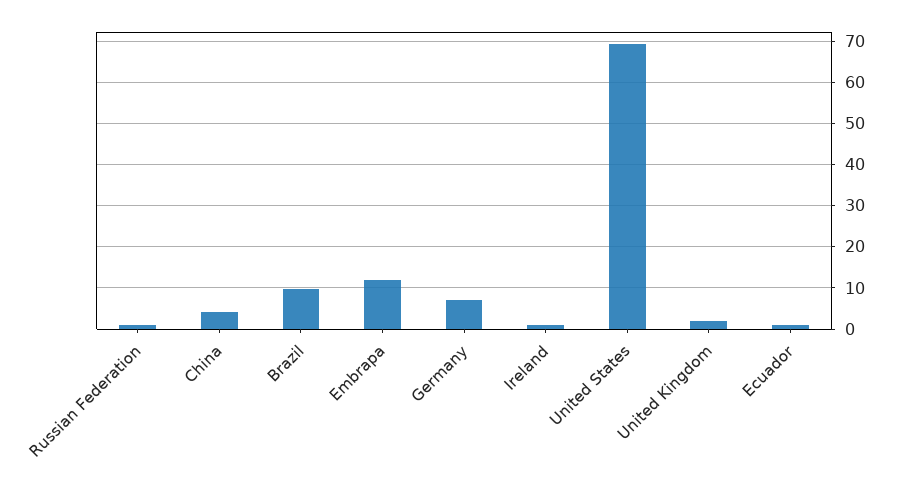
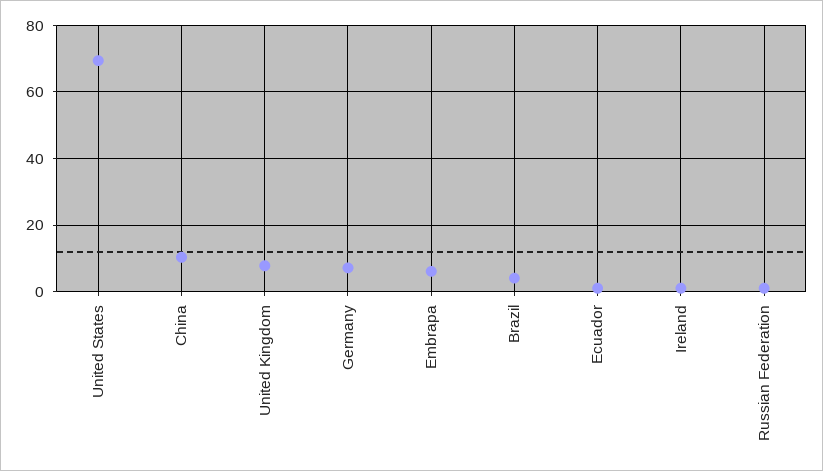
  {
    "Russian Federation": 2,
-   "China": 4,
+   "China": 10,
-   "Brazil": 10,
+   "Brazil": 4,
-   "Embrapa": 12,
+   "Embrapa": 6,
    "Germany": 8,
    "Ireland": 2,
    "United States": 70,
-   "United Kingdom": 2,
+   "United Kingdom": 8,
    "Ecuador": 2
  }

